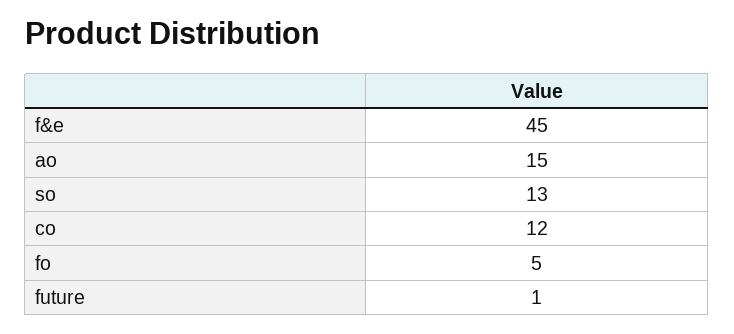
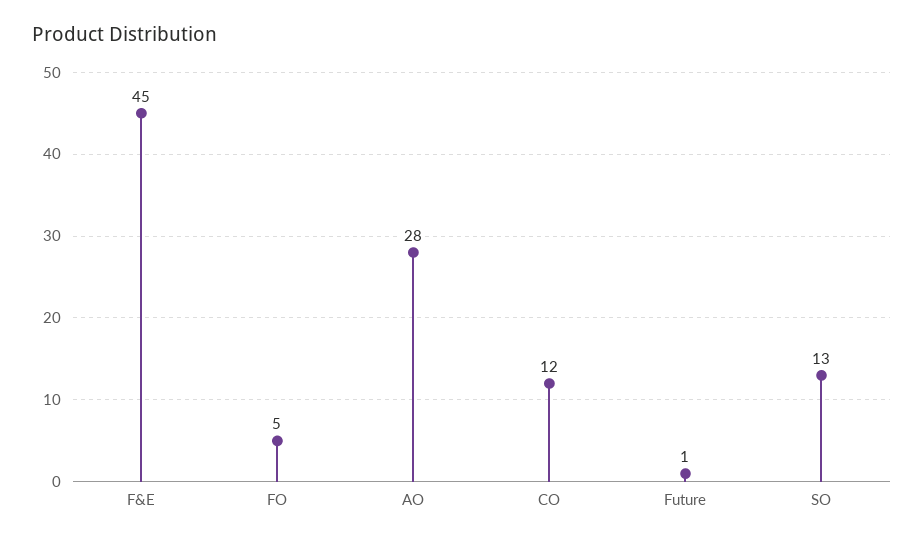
  {
    "f&e": 45,
-   "ao": 15,
+   "ao": 28,
    "so": 13,
    "co": 12,
    "fo": 5,
    "future": 1
  }

